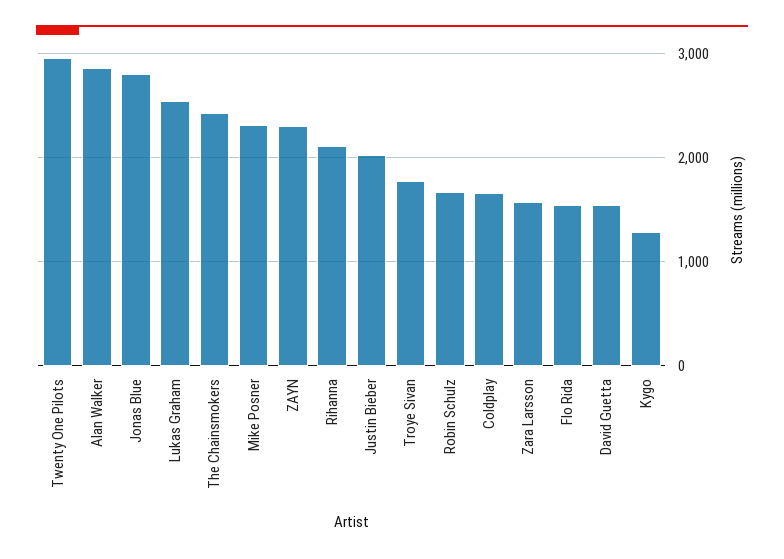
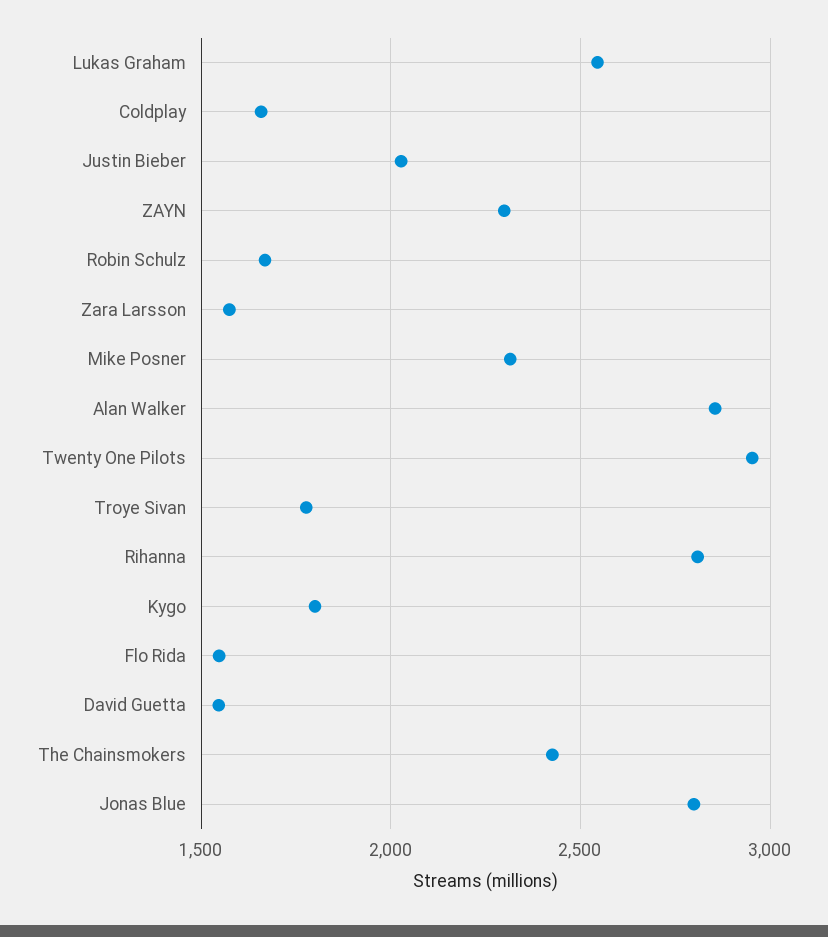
  {
    "Twenty One Pilots": 2950,
    "Alan Walker": 2850,
    "Jonas Blue": 2800,
    "Lukas Graham": 2550,
    "The Chainsmokers": 2450,
    "Mike Posner": 2300,
    "ZAYN": 2300,
-   "Rihanna": 2100,
+   "Rihanna": 2800,
    "Justin Bieber": 2050,
    "Troye Sivan": 1800,
    "Robin Schulz": 1650,
    "Coldplay": 1650,
    "Zara Larsson": 1550,
    "Flo Rida": 1550,
    "David Guetta": 1550,
-   "Kygo": 1300
+   "Kygo": 1800
  }

